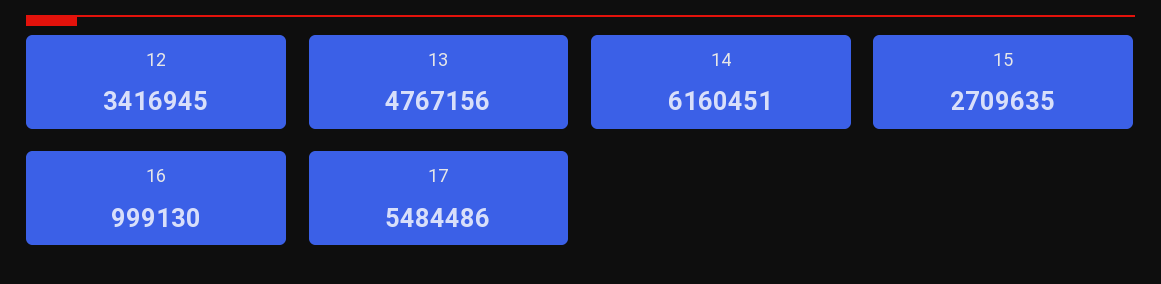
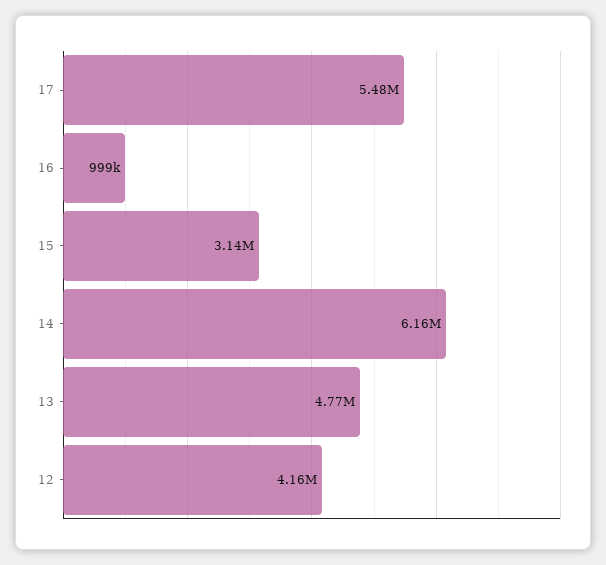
  {
-   "12": 3416945,
+   "12": 4160000,
    "13": 4767156,
    "14": 6160451,
-   "15": 2709635,
+   "15": 3140000,
    "16": 999130,
    "17": 5484486
  }

